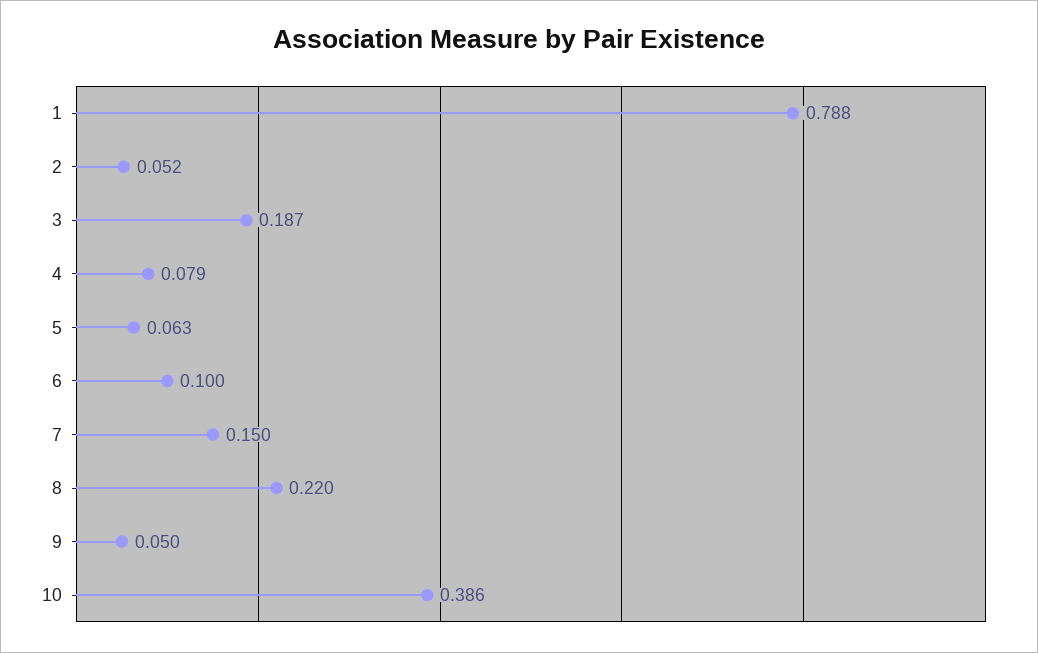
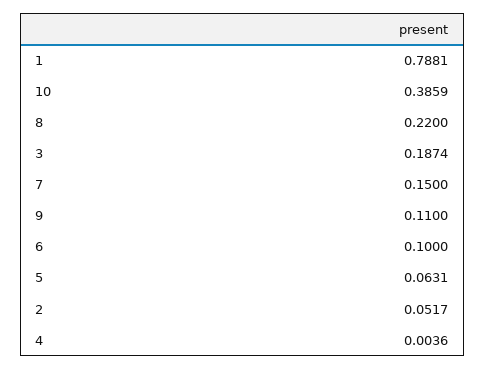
  {
    "1": 0.7881,
    "2": 0.0517,
    "3": 0.1874,
-   "4": 0.079,
+   "4": 0.0036,
    "5": 0.0631,
    "6": 0.1,
    "7": 0.15,
    "8": 0.22,
-   "9": 0.05,
+   "9": 0.11,
    "10": 0.3859
  }

